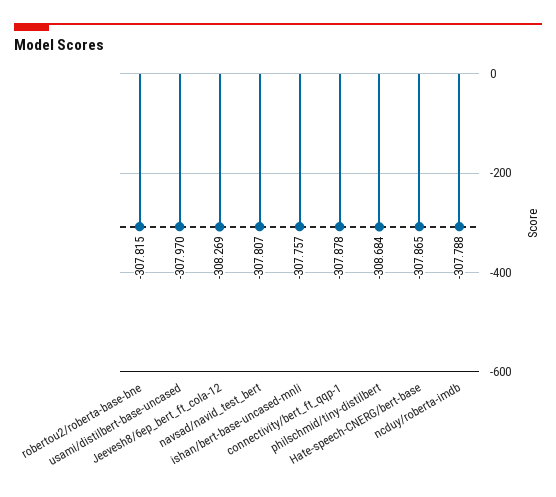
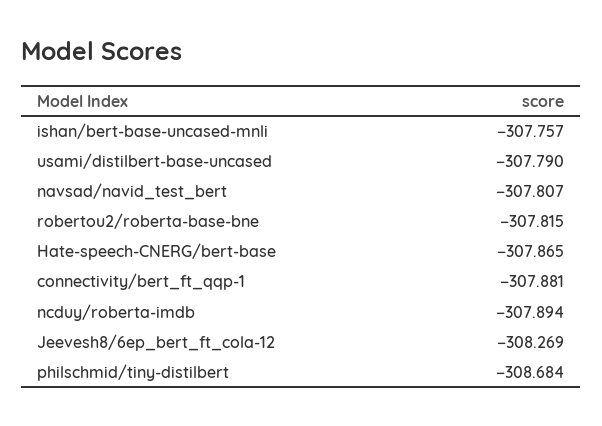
  {
    "robertou2/roberta-base-bne": -307.815,
-   "usami/distilbert-base-uncased": -307.97,
+   "usami/distilbert-base-uncased": -307.79,
    "Jeevesh8/6ep_bert_ft_cola-12": -308.269,
    "navsad/navid_test_bert": -307.807,
    "ishan/bert-base-uncased-mnli": -307.757,
-   "connectivity/bert_ft_qqp-1": -307.878,
+   "connectivity/bert_ft_qqp-1": -307.881,
    "philschmid/tiny-distilbert": -308.684,
    "Hate-speech-CNERG/bert-base": -307.865,
-   "ncduy/roberta-imdb": -307.788
+   "ncduy/roberta-imdb": -307.894
  }

